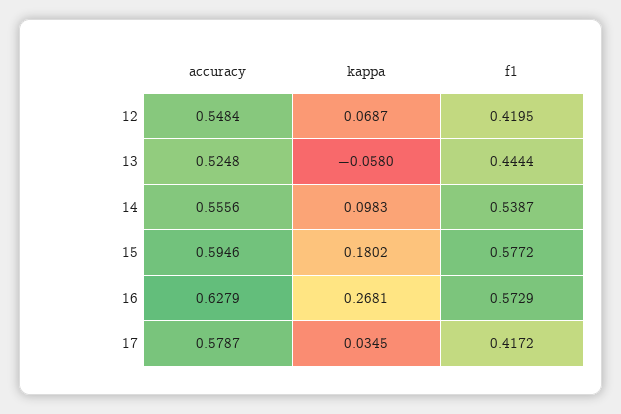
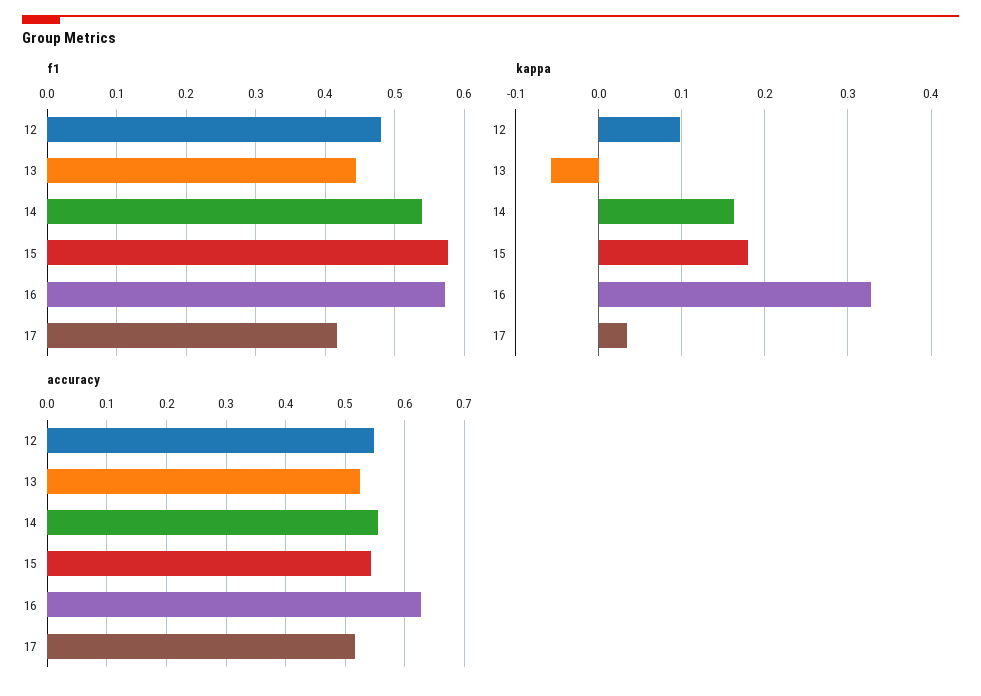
  {
    "accuracy": {
      "12": 0.5484,
      "13": 0.5248,
      "14": 0.5556,
-     "15": 0.5946,
+     "15": 0.54,
      "16": 0.6279,
-     "17": 0.5787
+     "17": 0.52
    },
    "kappa": {
-     "12": 0.0687,
+     "12": 0.1,
      "13": -0.058,
-     "14": 0.0983,
+     "14": 0.16,
      "15": 0.1802,
-     "16": 0.2681,
+     "16": 0.33,
      "17": 0.0345
    },
    "f1": {
-     "12": 0.4195,
+     "12": 0.48,
      "13": 0.4444,
      "14": 0.5387,
      "15": 0.5772,
      "16": 0.5729,
      "17": 0.4172
    }
  }

